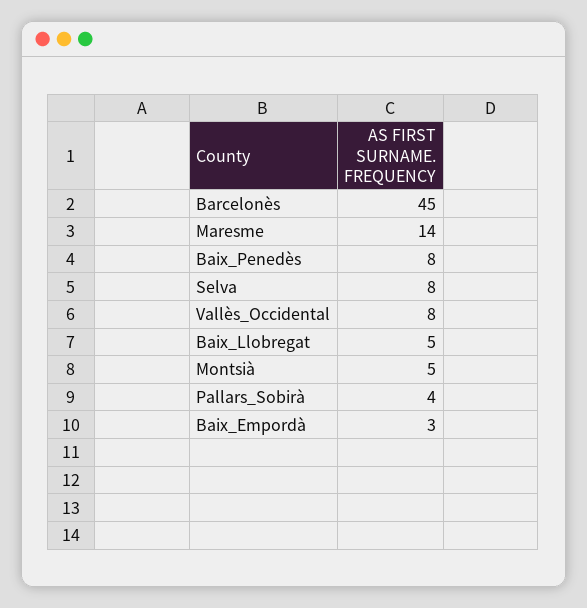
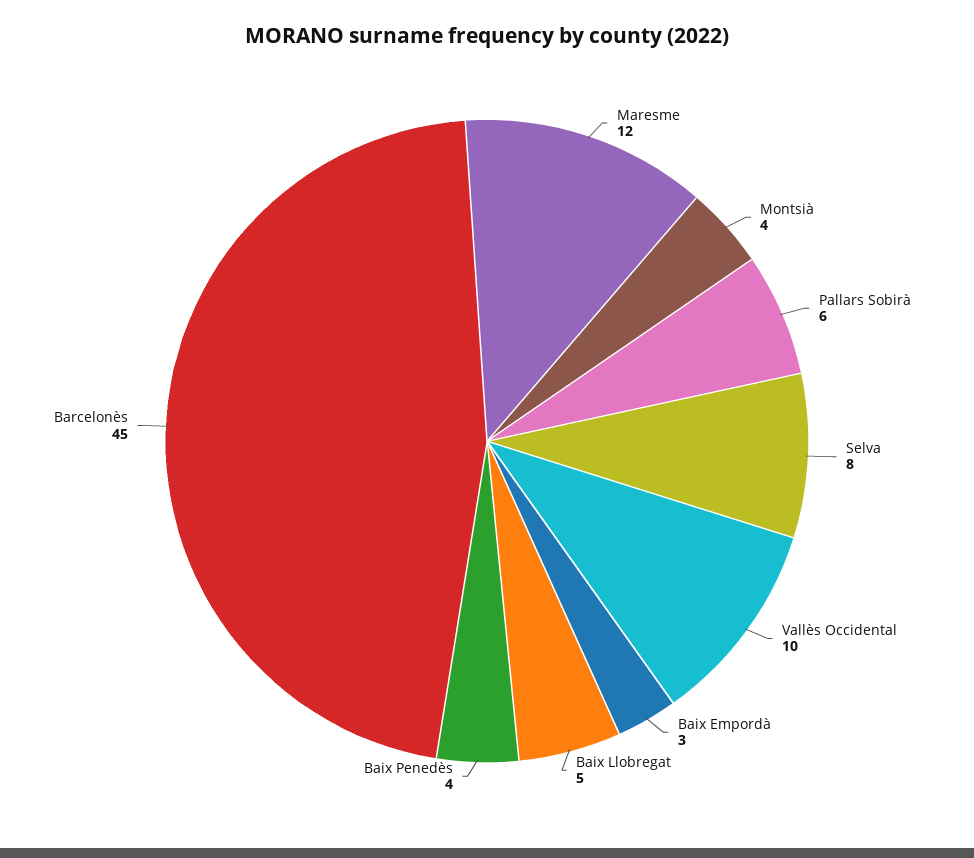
  {
    "Barcelonès": 45,
-   "Maresme": 14,
+   "Maresme": 12,
-   "Baix_Penedès": 8,
+   "Baix_Penedès": 4,
    "Selva": 8,
-   "Vallès_Occidental": 8,
+   "Vallès_Occidental": 10,
    "Baix_Llobregat": 5,
-   "Montsià": 5,
+   "Montsià": 4,
-   "Pallars_Sobirà": 4,
+   "Pallars_Sobirà": 6,
    "Baix_Empordà": 3
  }

